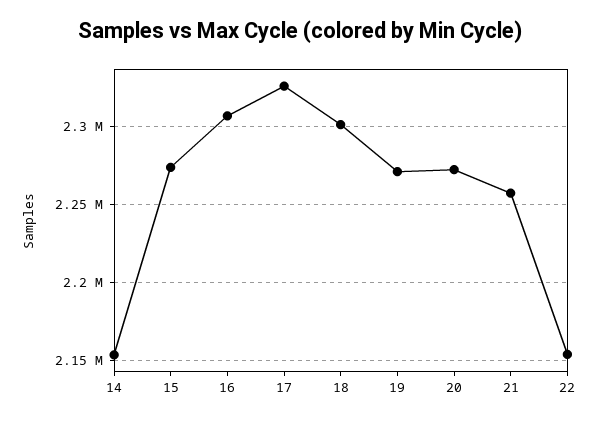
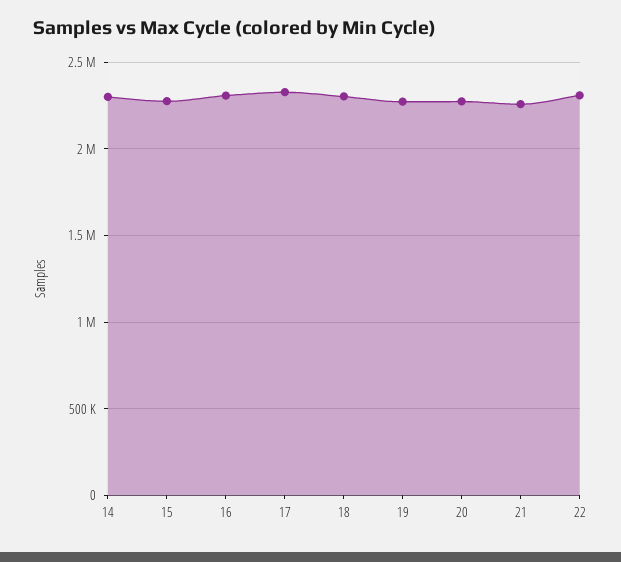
  {
-   "14": 2155000,
+   "14": 2300000,
    "15": 2275000,
    "16": 2305000,
    "17": 2325000,
    "18": 2300000,
    "19": 2270000,
    "20": 2270000,
    "21": 2255000,
-   "22": 2155000
+   "22": 2300000
  }

